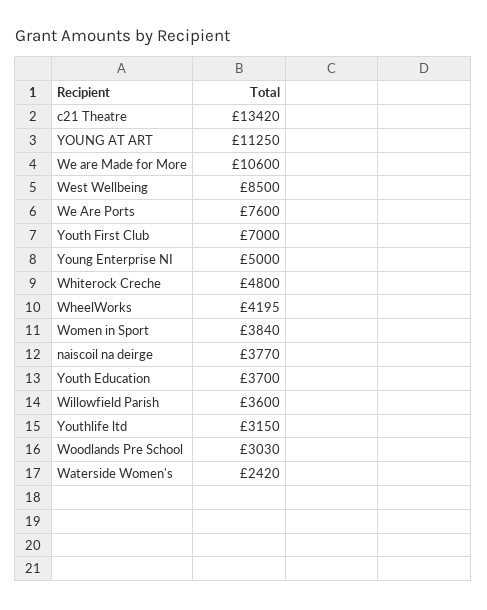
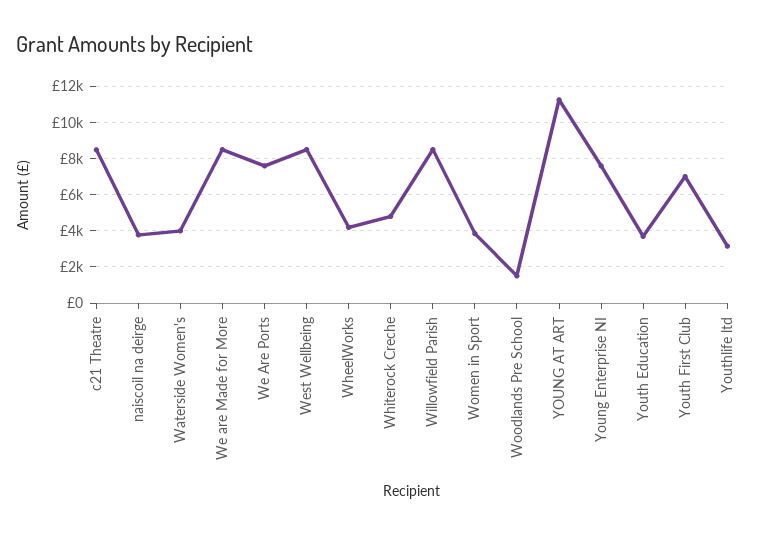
  {
-   "c21 Theatre": 13420,
+   "c21 Theatre": 8500,
    "YOUNG AT ART": 11250,
-   "We are Made for More": 10600,
+   "We are Made for More": 8500,
    "West Wellbeing": 8500,
    "We Are Ports": 7600,
    "Youth First Club": 7000,
-   "Young Enterprise NI": 5000,
+   "Young Enterprise NI": 7500,
    "Whiterock Creche": 4800,
    "WheelWorks": 4195,
    "Women in Sport": 3840,
    "naiscoil na deirge": 3770,
    "Youth Education": 3700,
-   "Willowfield Parish": 3600,
+   "Willowfield Parish": 8500,
    "Youthlife ltd": 3150,
-   "Woodlands Pre School": 3030,
+   "Woodlands Pre School": 1500,
-   "Waterside Women's": 2420
+   "Waterside Women's": 4000
  }

